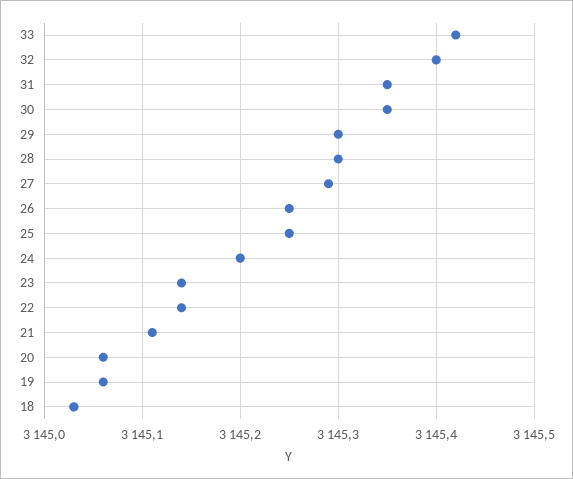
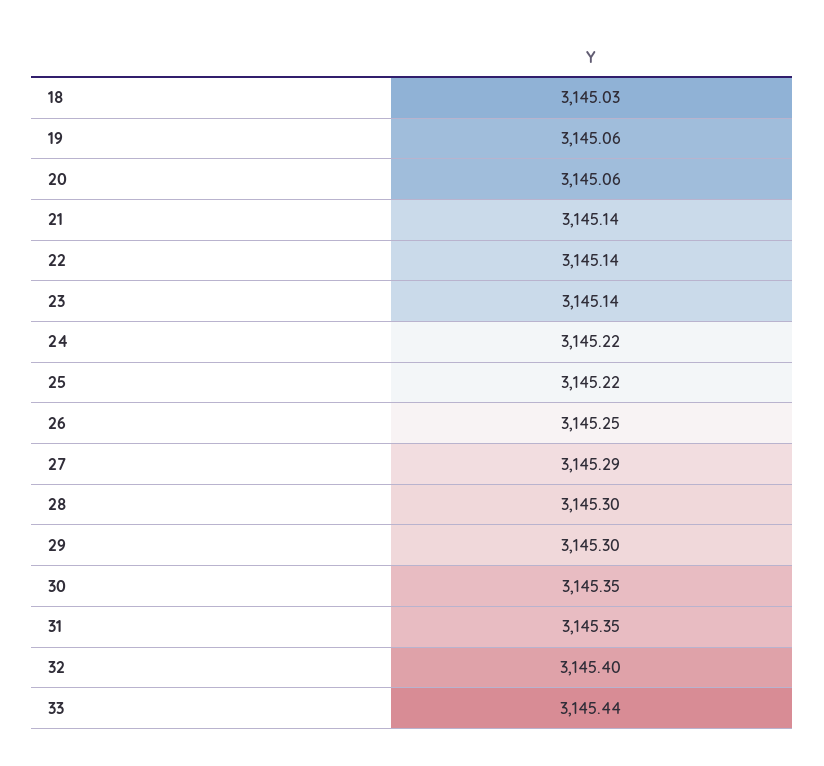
  {
-   "33": 3145.42,
+   "33": 3145.44,
    "32": 3145.4,
    "31": 3145.35,
    "30": 3145.35,
    "29": 3145.3,
    "28": 3145.3,
    "27": 3145.29,
    "26": 3145.25,
-   "25": 3145.25,
+   "25": 3145.22,
-   "24": 3145.2,
+   "24": 3145.22,
    "23": 3145.14,
    "22": 3145.14,
-   "21": 3145.11,
+   "21": 3145.14,
    "20": 3145.06,
    "19": 3145.06,
    "18": 3145.03
  }

